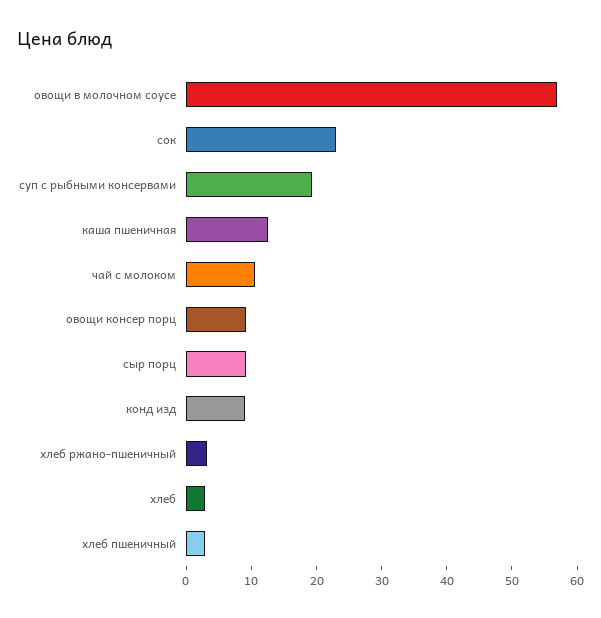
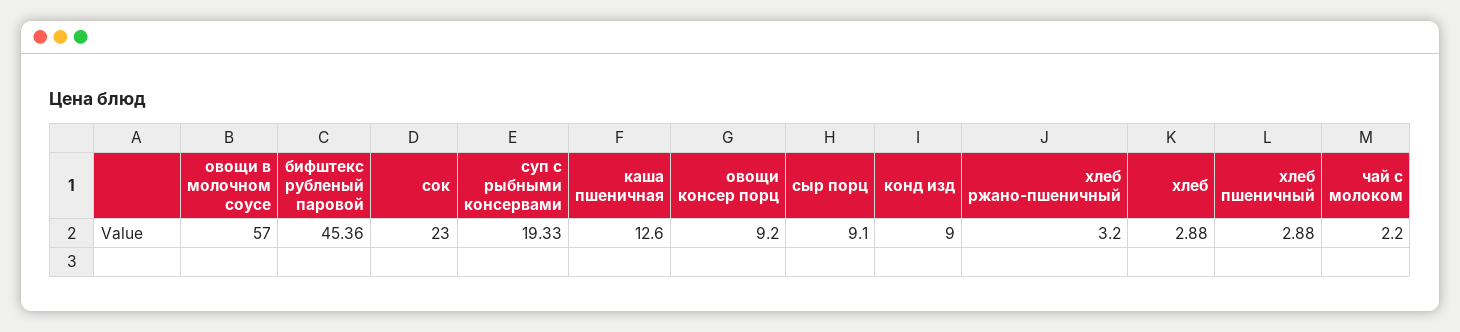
  {
    "овощи в молочном соусе": 57,
    "сок": 23,
    "суп с рыбными консервами": 19.33,
    "каша пшеничная": 12.6,
-   "чай с молоком": 10,
+   "чай с молоком": 2.2,
    "овощи консер порц": 9.2,
    "сыр порц": 9.1,
    "конд изд": 9,
    "хлеб ржано-пшеничный": 3.2,
    "хлеб": 2.88,
-   "хлеб пшеничный": 2.88
+   "хлеб пшеничный": 2.88,
+   "бифштекс рубленый паровой": 45.36
  }

